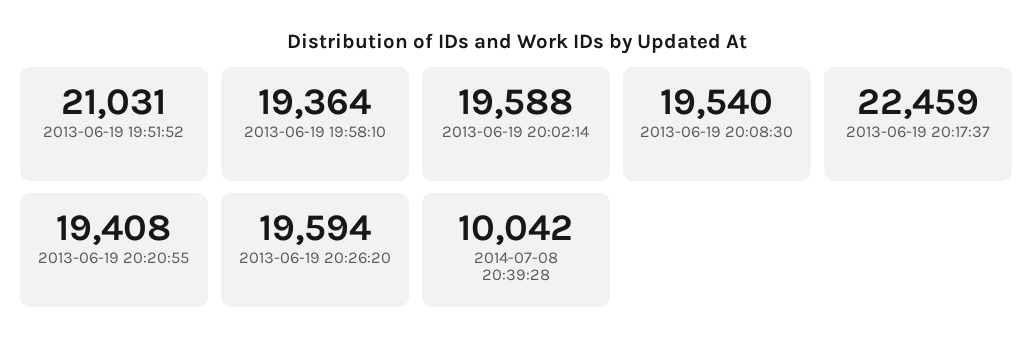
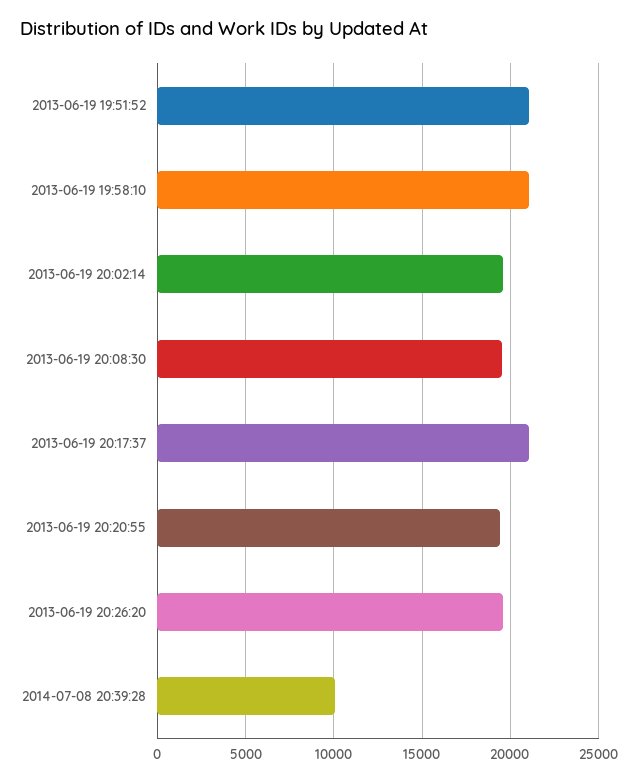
  {
    "2013-06-19 19:51:52": 21031,
-   "2013-06-19 19:58:10": 19364,
+   "2013-06-19 19:58:10": 21000,
    "2013-06-19 20:02:14": 19588,
    "2013-06-19 20:08:30": 19540,
-   "2013-06-19 20:17:37": 22459,
+   "2013-06-19 20:17:37": 21000,
    "2013-06-19 20:20:55": 19408,
    "2013-06-19 20:26:20": 19594,
    "2014-07-08 20:39:28": 10042
  }

